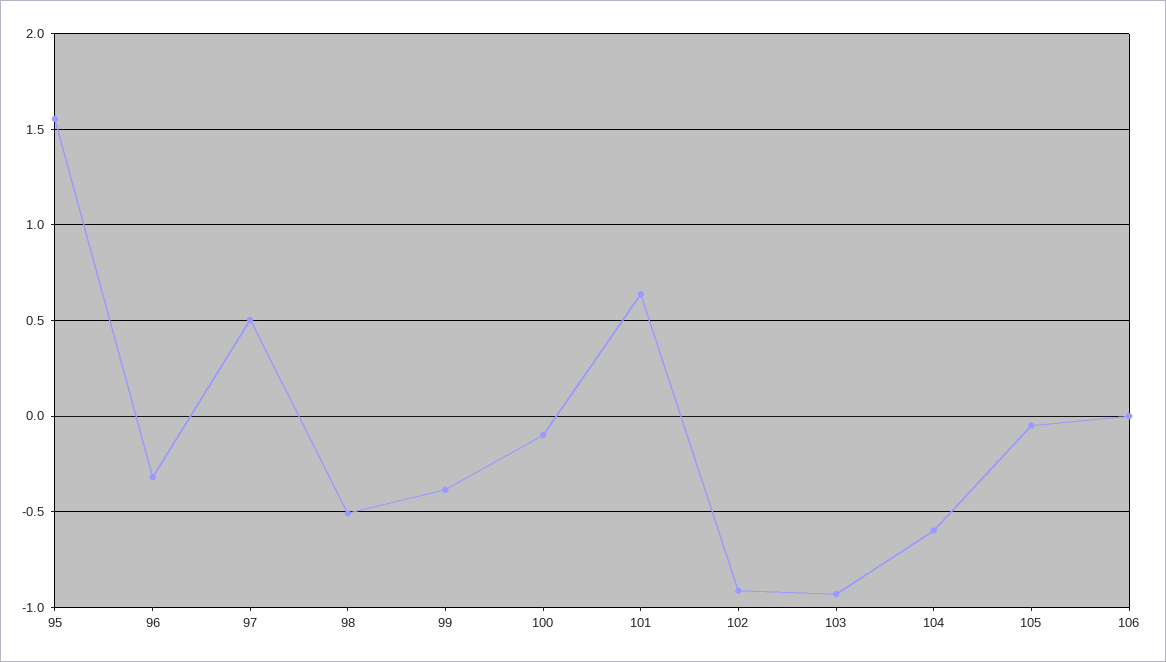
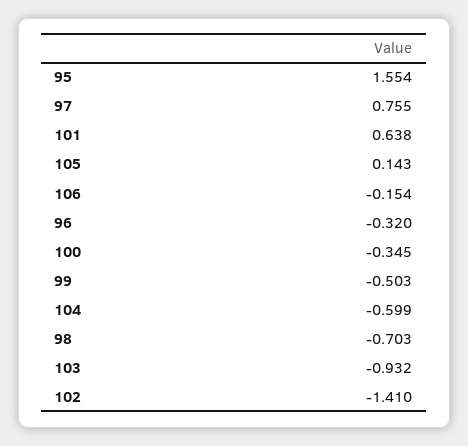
  {
    "95": 1.554,
    "96": -0.32,
-   "97": 0.5,
+   "97": 0.755,
-   "98": -0.5,
+   "98": -0.703,
-   "99": -0.4,
+   "99": -0.503,
-   "100": -0.1,
+   "100": -0.345,
    "101": 0.638,
-   "102": -0.9,
+   "102": -1.41,
    "103": -0.932,
    "104": -0.599,
-   "105": -0.05,
+   "105": 0.143,
-   "106": 0
+   "106": -0.154
  }

